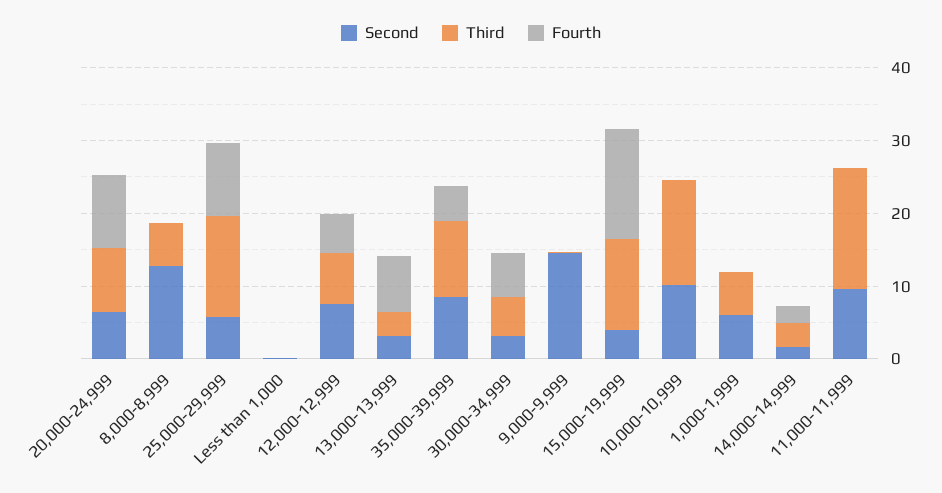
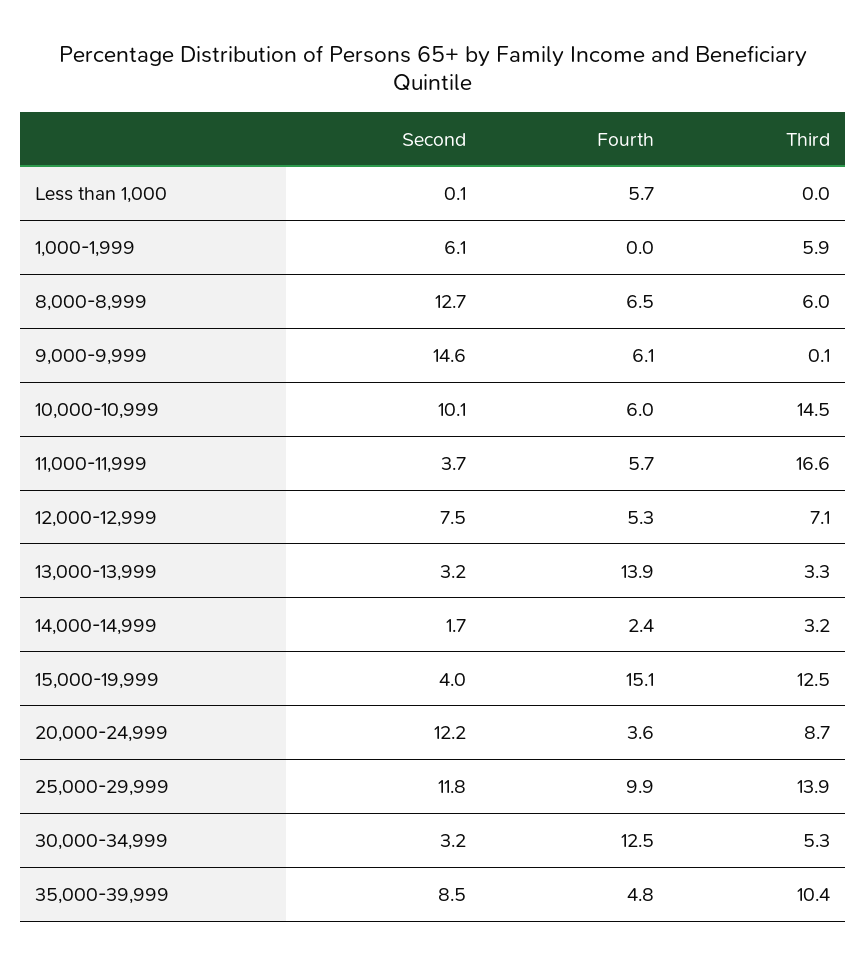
  {
    "Second": {
-     "20,000-24,999": 6,
+     "20,000-24,999": 12.2,
      "8,000-8,999": 12.7,
-     "25,000-29,999": 6,
+     "25,000-29,999": 11.8,
      "Less than 1,000": 0.1,
      "12,000-12,999": 7.5,
      "13,000-13,999": 3.2,
      "35,000-39,999": 8.5,
      "30,000-34,999": 3.2,
      "9,000-9,999": 14.6,
      "15,000-19,999": 4,
      "10,000-10,999": 10.1,
      "1,000-1,999": 6.1,
      "14,000-14,999": 1.7,
-     "11,000-11,999": 10
+     "11,000-11,999": 3.7
    },
    "Third": {
      "20,000-24,999": 8.7,
      "8,000-8,999": 6,
      "25,000-29,999": 13.9,
      "Less than 1,000": 0,
      "12,000-12,999": 7.1,
      "13,000-13,999": 3.3,
      "35,000-39,999": 10.4,
      "30,000-34,999": 5.3,
      "9,000-9,999": 0.1,
      "15,000-19,999": 12.5,
      "10,000-10,999": 14.5,
      "1,000-1,999": 5.9,
      "14,000-14,999": 3.2,
      "11,000-11,999": 16.6
    },
    "Fourth": {
-     "20,000-24,999": 10,
+     "20,000-24,999": 3.6,
-     "8,000-8,999": 0,
+     "8,000-8,999": 6.5,
      "25,000-29,999": 9.9,
-     "Less than 1,000": 0,
+     "Less than 1,000": 5.7,
      "12,000-12,999": 5.3,
-     "13,000-13,999": 8,
+     "13,000-13,999": 13.9,
      "35,000-39,999": 4.8,
-     "30,000-34,999": 6,
+     "30,000-34,999": 12.5,
-     "9,000-9,999": 0,
+     "9,000-9,999": 6.1,
      "15,000-19,999": 15.1,
-     "10,000-10,999": 0,
+     "10,000-10,999": 6,
      "1,000-1,999": 0,
      "14,000-14,999": 2.4,
-     "11,000-11,999": 0
+     "11,000-11,999": 5.7
    }
  }

